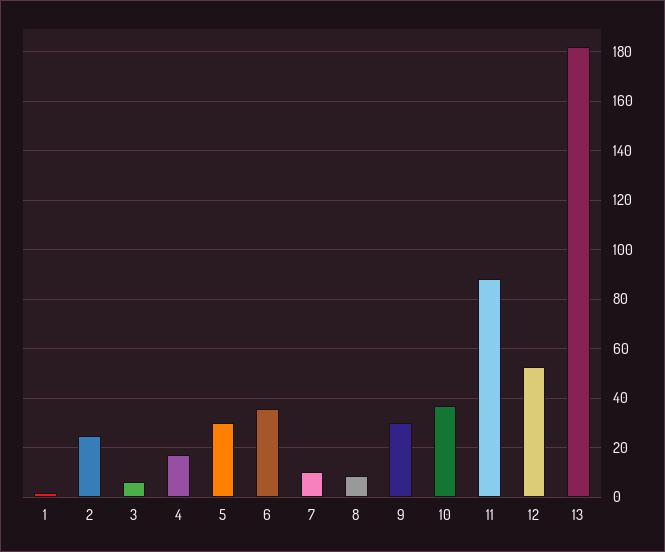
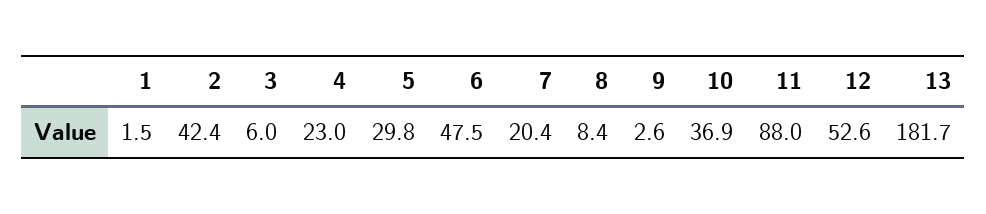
  {
    "1": 1.5,
-   "2": 25,
+   "2": 42.4,
    "3": 6,
-   "4": 17.5,
+   "4": 23,
    "5": 29.8,
-   "6": 35,
+   "6": 47.5,
-   "7": 10,
+   "7": 20.4,
    "8": 8.4,
-   "9": 30,
+   "9": 2.6,
    "10": 36.9,
    "11": 88,
    "12": 52.6,
    "13": 181.7
  }

